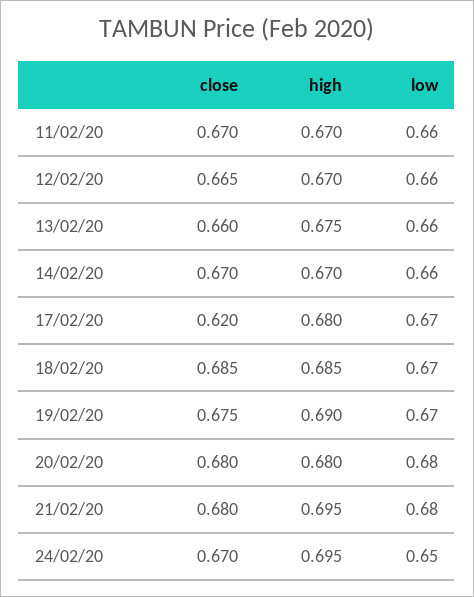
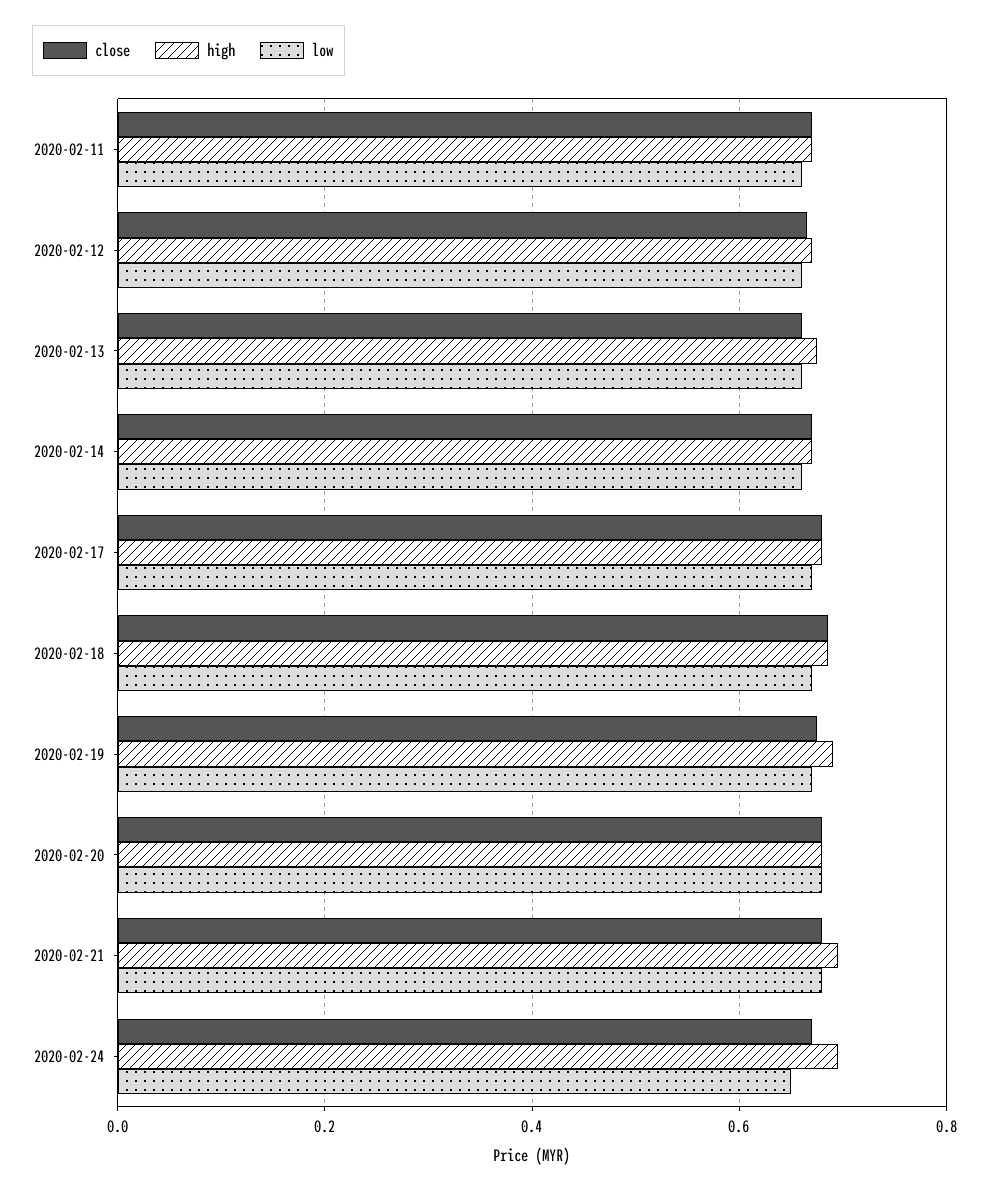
  {
    "close": {
      "11/02/20": 0.67,
      "12/02/20": 0.665,
      "13/02/20": 0.66,
      "14/02/20": 0.67,
-     "17/02/20": 0.62,
+     "17/02/20": 0.68,
      "18/02/20": 0.685,
      "19/02/20": 0.675,
      "20/02/20": 0.68,
      "21/02/20": 0.68,
      "24/02/20": 0.67
    },
    "high": {
      "11/02/20": 0.67,
      "12/02/20": 0.67,
      "13/02/20": 0.675,
      "14/02/20": 0.67,
      "17/02/20": 0.68,
      "18/02/20": 0.685,
      "19/02/20": 0.69,
      "20/02/20": 0.68,
      "21/02/20": 0.695,
      "24/02/20": 0.695
    },
    "low": {
      "11/02/20": 0.66,
      "12/02/20": 0.66,
      "13/02/20": 0.66,
      "14/02/20": 0.66,
      "17/02/20": 0.67,
      "18/02/20": 0.67,
      "19/02/20": 0.67,
      "20/02/20": 0.68,
      "21/02/20": 0.68,
      "24/02/20": 0.65
    }
  }

